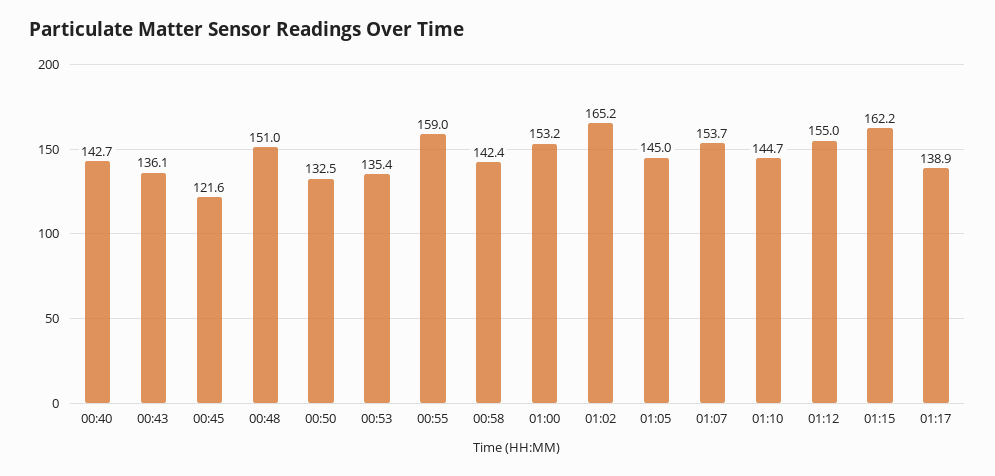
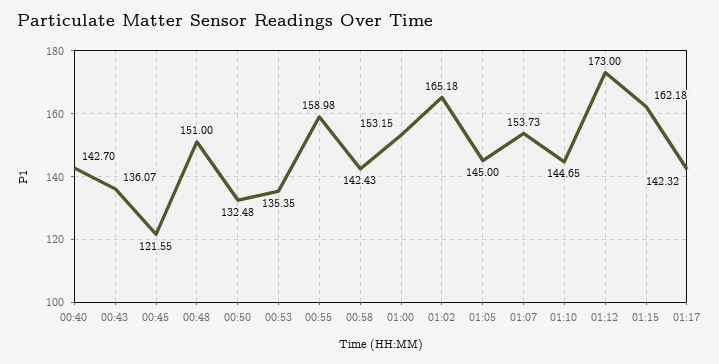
  {
    "00:40": 142.7,
    "00:43": 136.07,
    "00:45": 121.55,
    "00:48": 151,
    "00:50": 132.48,
    "00:53": 135.35,
    "00:55": 158.98,
    "00:58": 142.43,
    "01:00": 153.15,
    "01:02": 165.18,
    "01:05": 145,
    "01:07": 153.73,
    "01:10": 144.65,
-   "01:12": 155,
+   "01:12": 173,
    "01:15": 162.18,
-   "01:17": 138.9
+   "01:17": 142.32
  }

